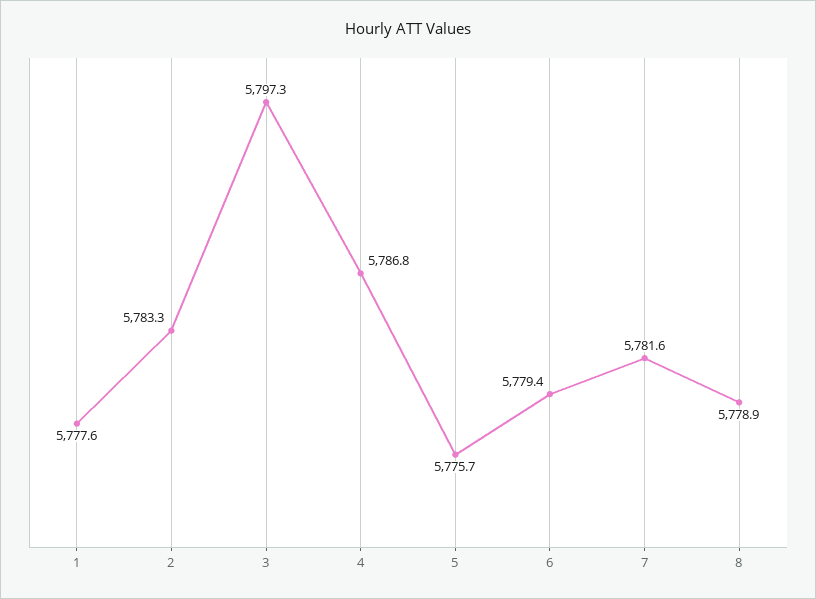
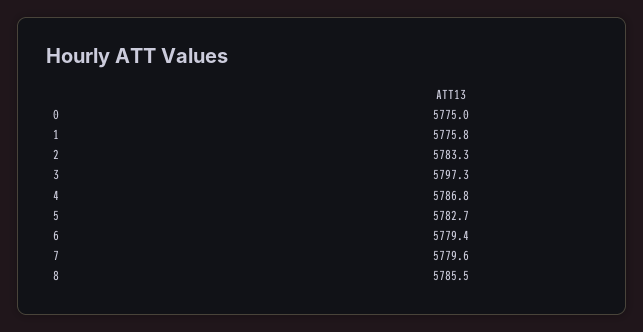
  {
-   "1": 5777.6,
+   "1": 5775.8,
    "2": 5783.3,
    "3": 5797.3,
    "4": 5786.8,
-   "5": 5775.7,
+   "5": 5782.7,
    "6": 5779.4,
-   "7": 5781.6,
+   "7": 5779.6,
-   "8": 5778.9
+   "8": 5785.5,
+   "0": 5775
  }

